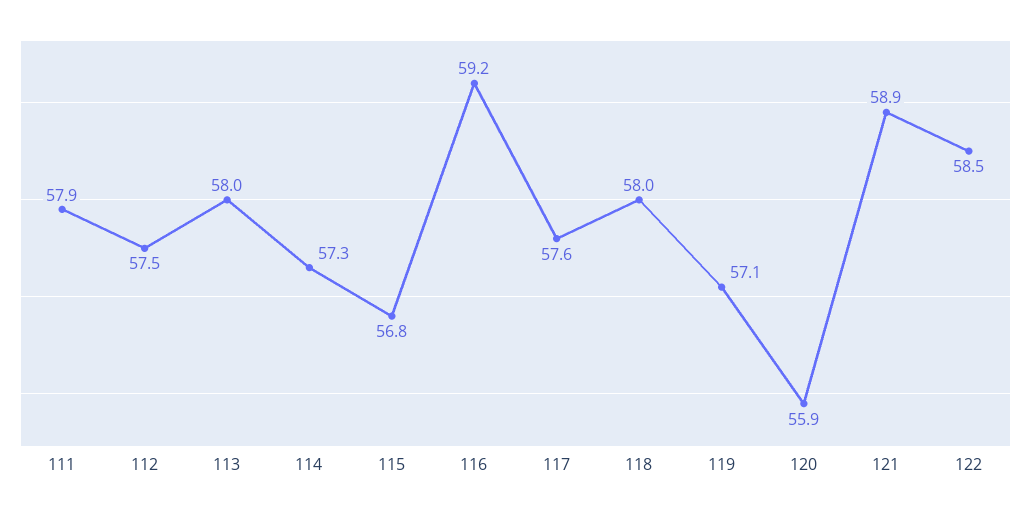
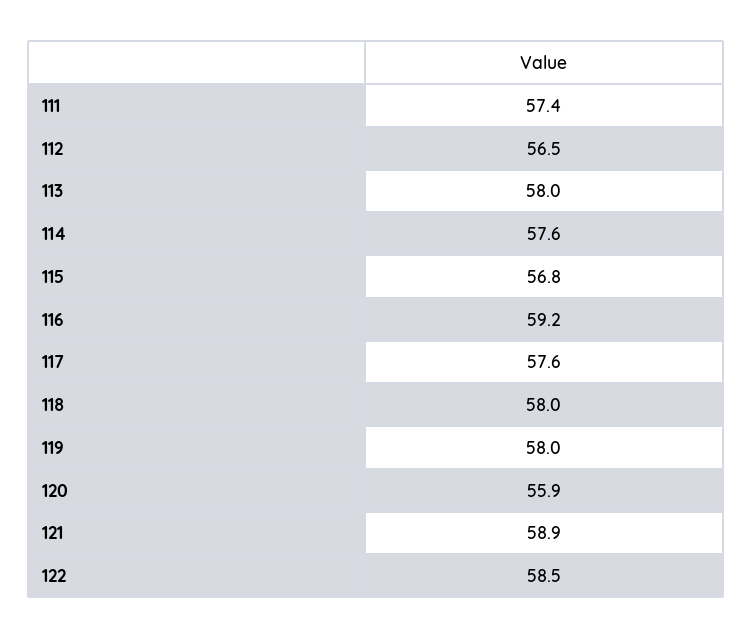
  {
-   "111": 57.9,
+   "111": 57.4,
-   "112": 57.5,
+   "112": 56.5,
    "113": 58,
-   "114": 57.3,
+   "114": 57.6,
    "115": 56.8,
    "116": 59.2,
    "117": 57.6,
    "118": 58,
-   "119": 57.1,
+   "119": 58,
    "120": 55.9,
    "121": 58.9,
    "122": 58.5
  }

